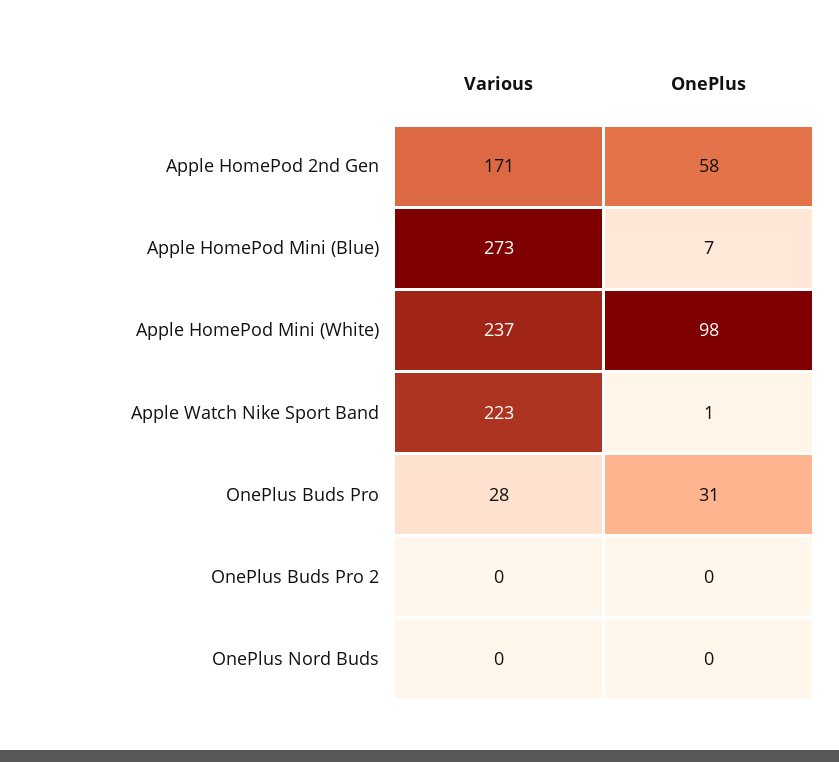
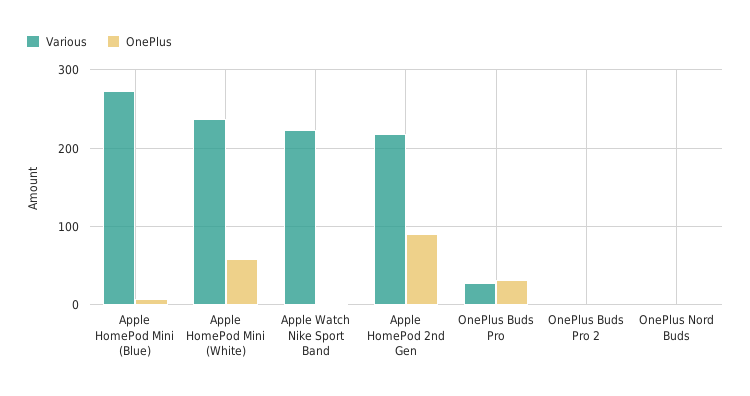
  {
    "Various": {
-     "Apple HomePod 2nd Gen": 171,
+     "Apple HomePod 2nd Gen": 220,
      "Apple HomePod Mini (Blue)": 273,
      "Apple HomePod Mini (White)": 237,
      "Apple Watch Nike Sport Band": 223,
      "OnePlus Buds Pro": 28,
      "OnePlus Buds Pro 2": 0,
      "OnePlus Nord Buds": 0
    },
    "OnePlus": {
-     "Apple HomePod 2nd Gen": 58,
+     "Apple HomePod 2nd Gen": 90,
      "Apple HomePod Mini (Blue)": 7,
-     "Apple HomePod Mini (White)": 98,
+     "Apple HomePod Mini (White)": 60,
      "Apple Watch Nike Sport Band": 1,
      "OnePlus Buds Pro": 31,
      "OnePlus Buds Pro 2": 0,
      "OnePlus Nord Buds": 0
    }
  }

